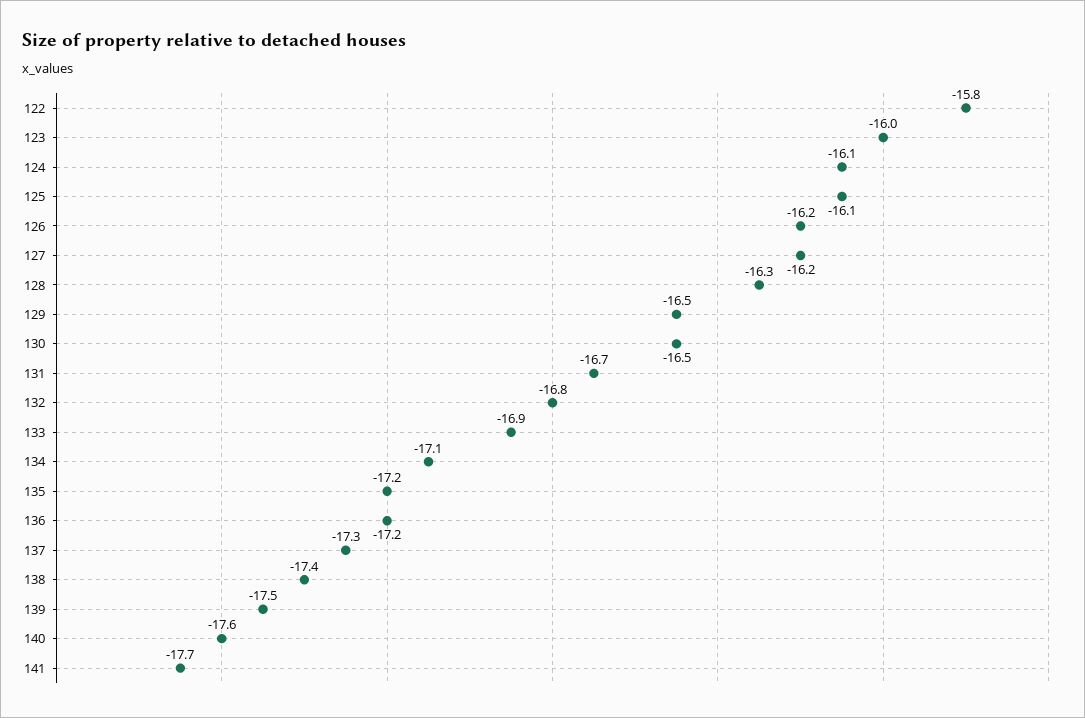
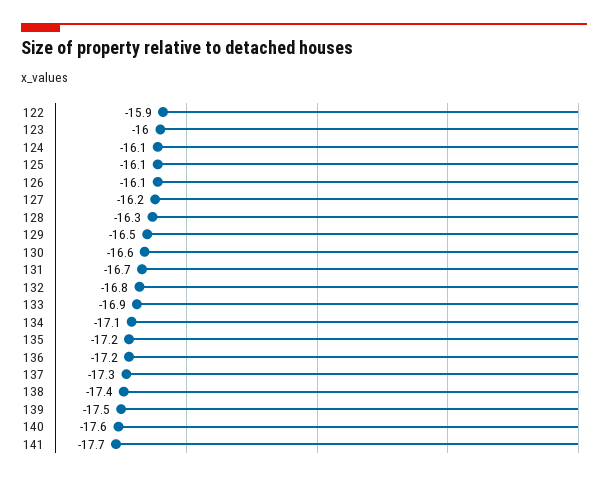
  {
-   "122": -15.8,
+   "122": -15.9,
    "123": -16,
    "124": -16.1,
    "125": -16.1,
-   "126": -16.2,
+   "126": -16.1,
    "127": -16.2,
    "128": -16.3,
    "129": -16.5,
-   "130": -16.5,
+   "130": -16.6,
    "131": -16.7,
    "132": -16.8,
    "133": -16.9,
    "134": -17.1,
    "135": -17.2,
    "136": -17.2,
    "137": -17.3,
    "138": -17.4,
    "139": -17.5,
    "140": -17.6,
    "141": -17.7
  }

